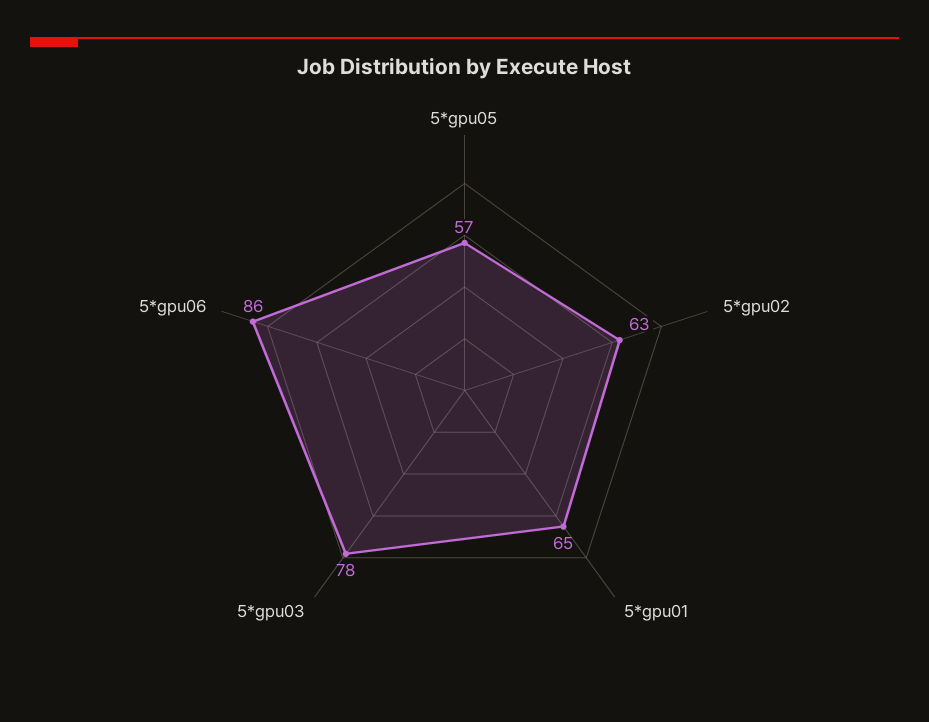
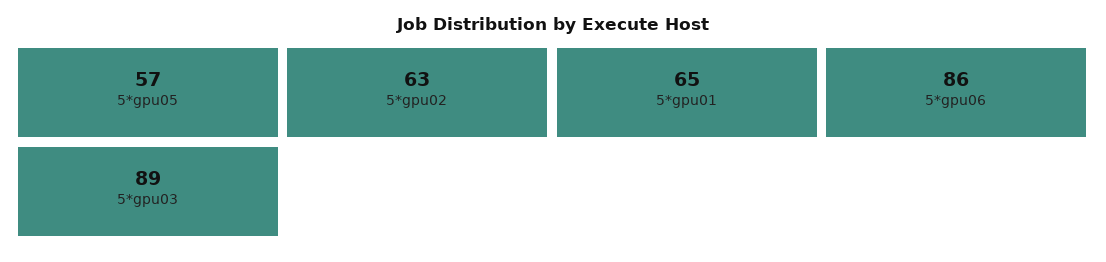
  {
    "5*gpu05": 57,
    "5*gpu02": 63,
    "5*gpu01": 65,
-   "5*gpu03": 78,
+   "5*gpu03": 89,
    "5*gpu06": 86
  }

